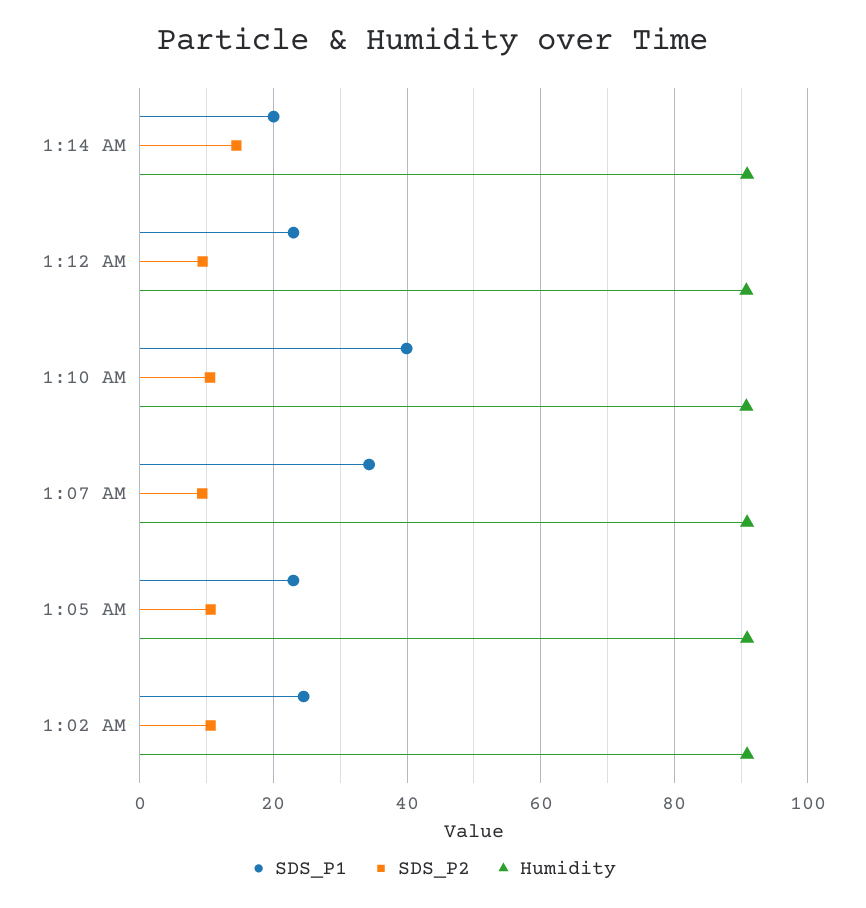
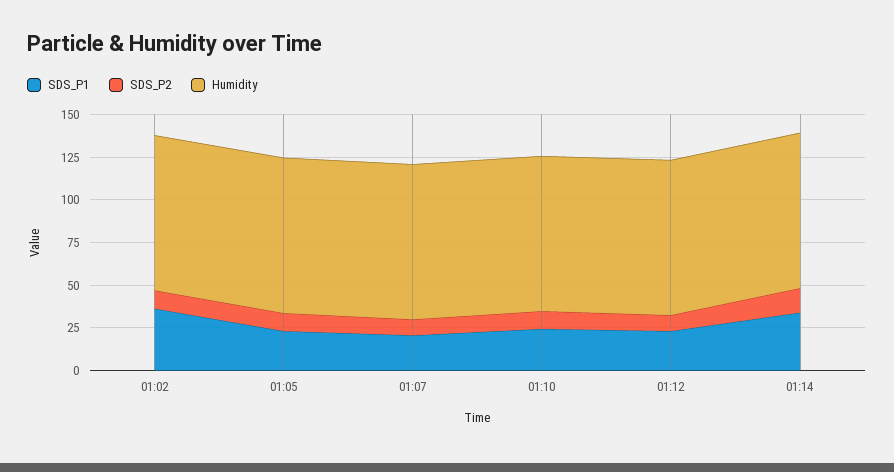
  {
    "SDS_P1": {
-     "1:14 AM": 20,
+     "1:14 AM": 35,
      "1:12 AM": 24,
-     "1:10 AM": 40,
+     "1:10 AM": 25,
-     "1:07 AM": 34,
+     "1:07 AM": 20,
      "1:05 AM": 22,
-     "1:02 AM": 24
+     "1:02 AM": 35
    },
    "SDS_P2": {
      "1:14 AM": 14,
      "1:12 AM": 10,
      "1:10 AM": 10,
      "1:07 AM": 10,
      "1:05 AM": 10,
      "1:02 AM": 10
    },
    "Humidity": {
      "1:14 AM": 90,
      "1:12 AM": 90,
      "1:10 AM": 90,
      "1:07 AM": 90,
      "1:05 AM": 90,
      "1:02 AM": 90
    }
  }

